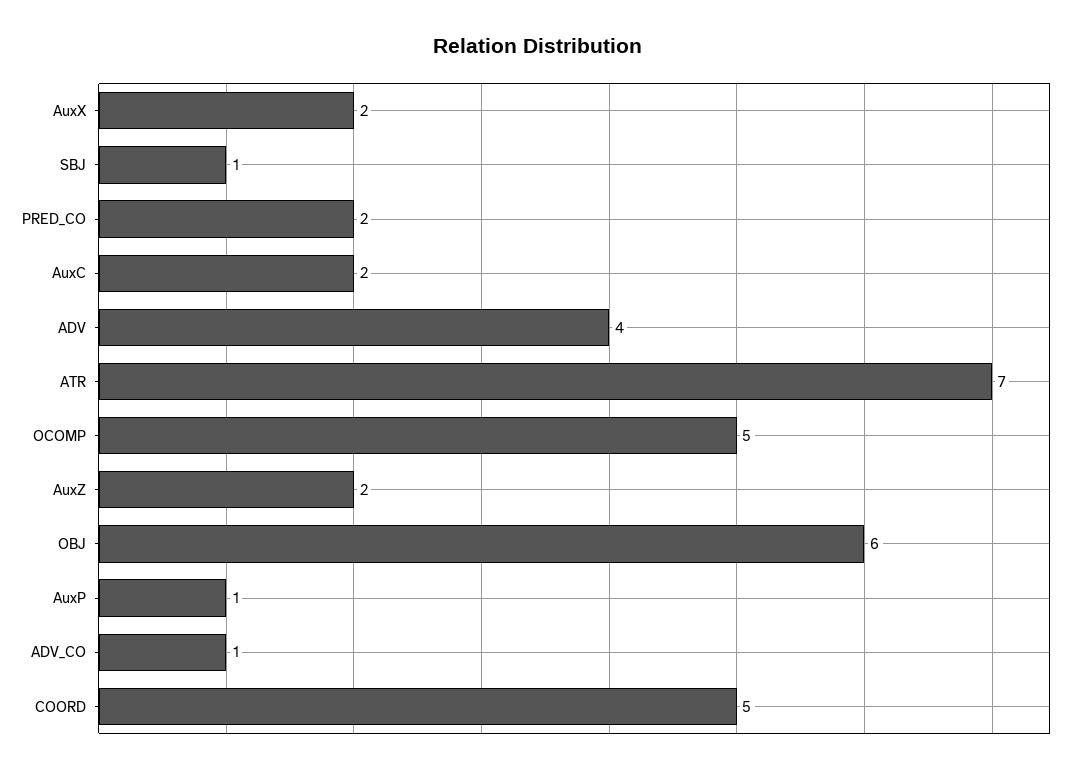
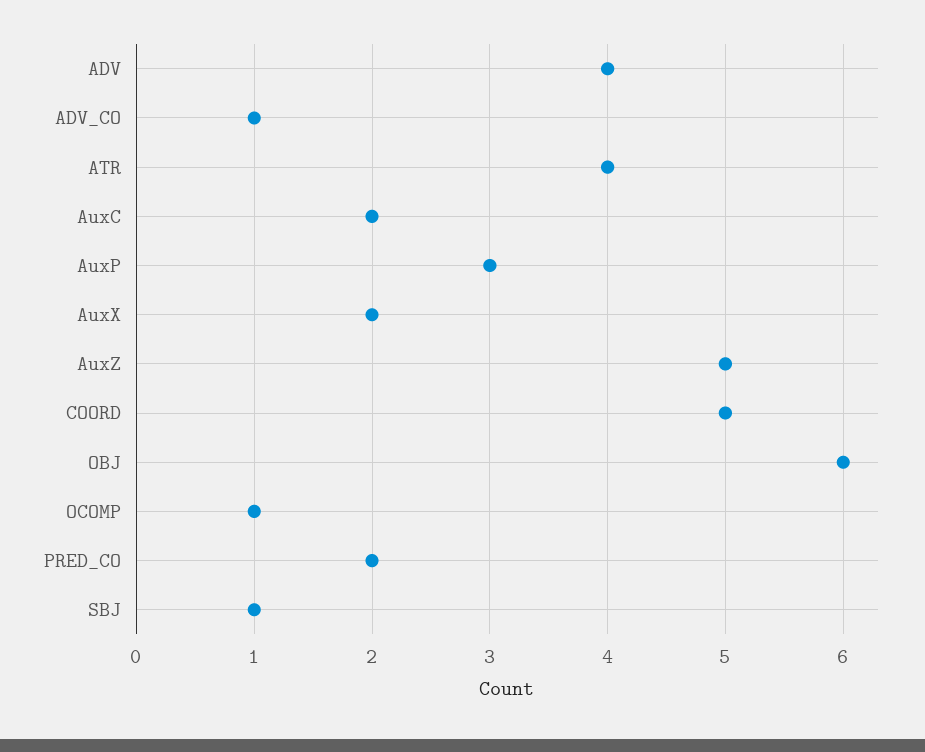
  {
    "AuxX": 2,
    "SBJ": 1,
    "PRED_CO": 2,
    "AuxC": 2,
    "ADV": 4,
-   "ATR": 7,
+   "ATR": 4,
-   "OCOMP": 5,
+   "OCOMP": 1,
-   "AuxZ": 2,
+   "AuxZ": 5,
    "OBJ": 6,
-   "AuxP": 1,
+   "AuxP": 3,
    "ADV_CO": 1,
    "COORD": 5
  }

